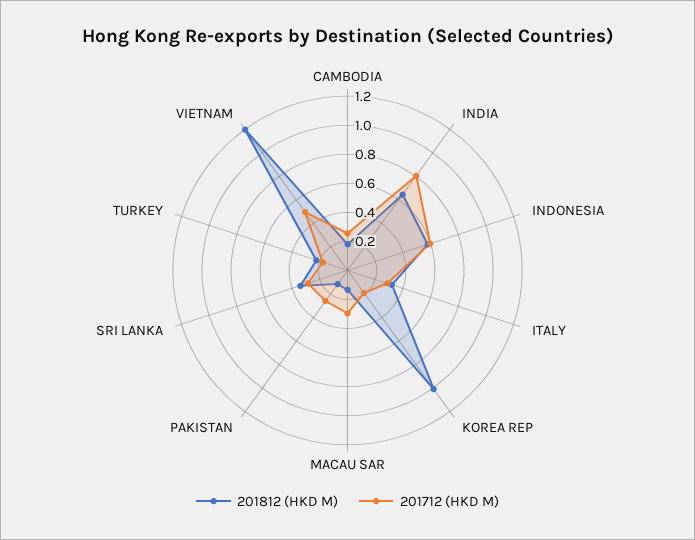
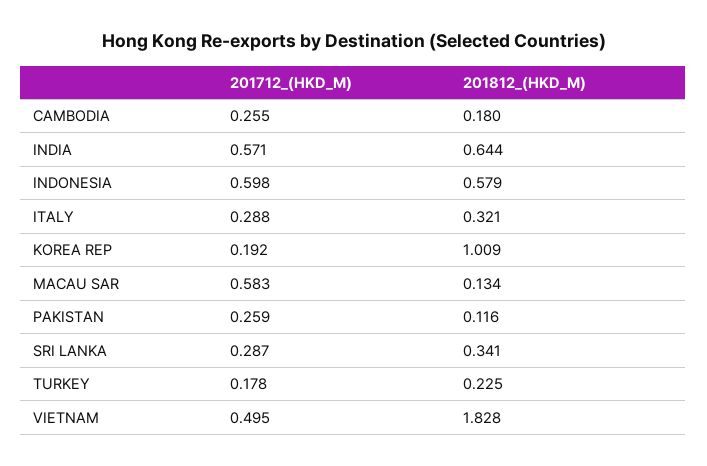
  {
    "201812 (HKD M)": {
      "CAMBODIA": 0.18,
      "INDIA": 0.644,
      "INDONESIA": 0.579,
      "ITALY": 0.321,
      "KOREA REP": 1.009,
      "MACAU SAR": 0.134,
      "PAKISTAN": 0.116,
      "SRI LANKA": 0.341,
      "TURKEY": 0.225,
-     "VIETNAM": 1.2
+     "VIETNAM": 1.828
    },
    "201712 (HKD M)": {
      "CAMBODIA": 0.255,
-     "INDIA": 0.8,
+     "INDIA": 0.571,
      "INDONESIA": 0.598,
      "ITALY": 0.288,
      "KOREA REP": 0.192,
-     "MACAU SAR": 0.3,
+     "MACAU SAR": 0.583,
      "PAKISTAN": 0.259,
      "SRI LANKA": 0.287,
      "TURKEY": 0.178,
      "VIETNAM": 0.495
    }
  }

